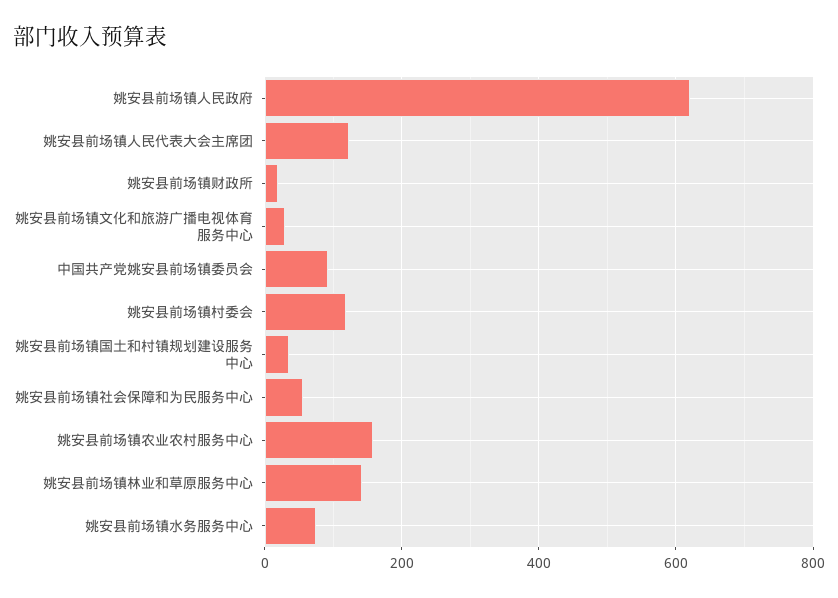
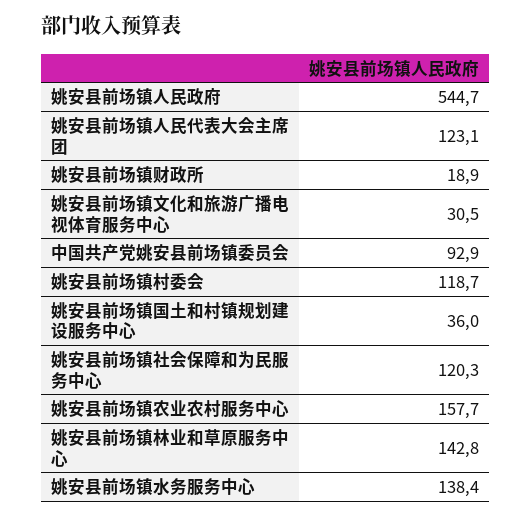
  {
-   "姚安县前场镇人民政府": 620,
+   "姚安县前场镇人民政府": 544.7,
    "姚安县前场镇人民代表大会主席团": 123.1,
    "姚安县前场镇财政所": 18.9,
    "姚安县前场镇文化和旅游广播电视体育服务中心": 30.5,
    "中国共产党姚安县前场镇委员会": 92.9,
    "姚安县前场镇村委会": 118.7,
    "姚安县前场镇国土和村镇规划建设服务中心": 36,
-   "姚安县前场镇社会保障和为民服务中心": 60,
+   "姚安县前场镇社会保障和为民服务中心": 120.3,
    "姚安县前场镇农业农村服务中心": 157.7,
    "姚安县前场镇林业和草原服务中心": 142.8,
-   "姚安县前场镇水务服务中心": 80
+   "姚安县前场镇水务服务中心": 138.4
  }

